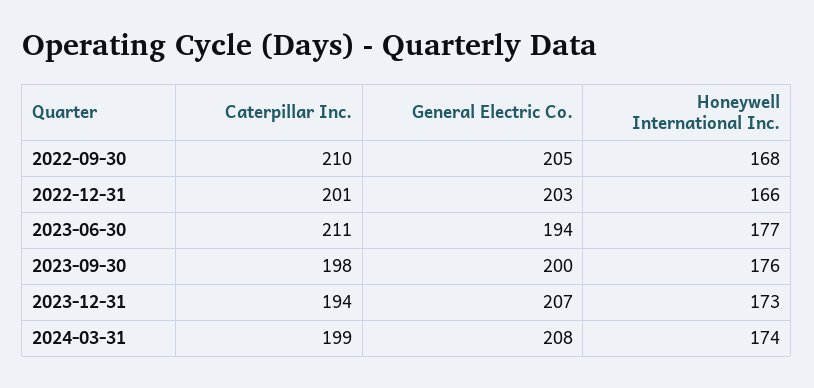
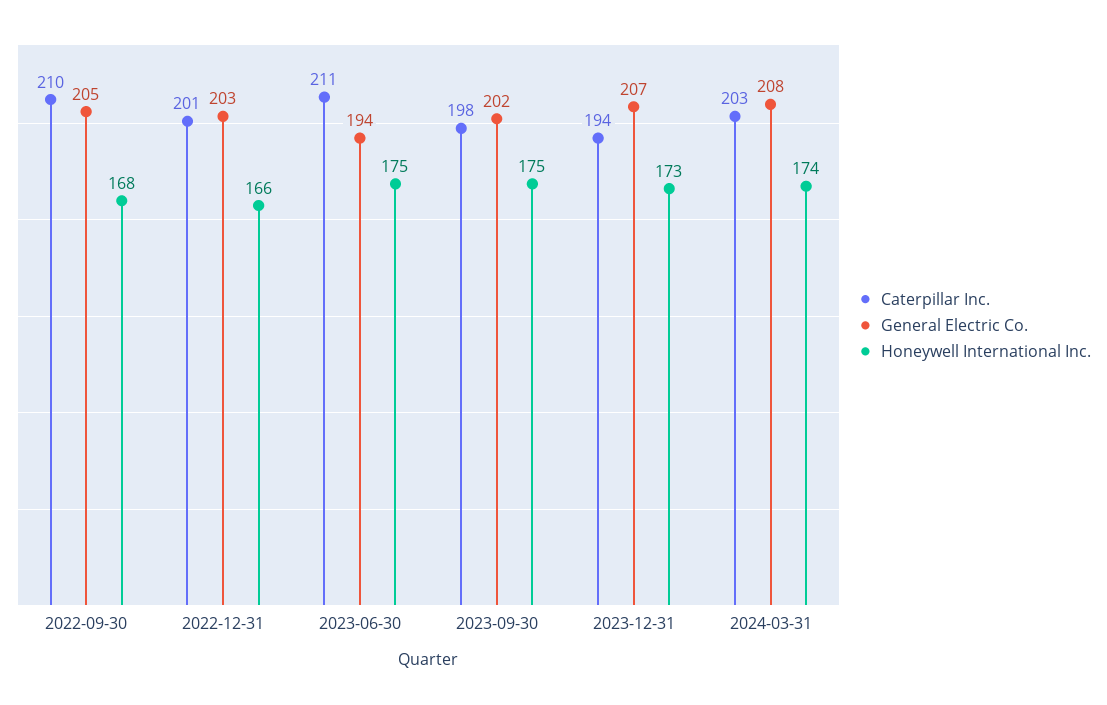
  {
    "Caterpillar Inc.": {
      "2022-09-30": 210,
      "2022-12-31": 201,
      "2023-06-30": 211,
      "2023-09-30": 198,
      "2023-12-31": 194,
-     "2024-03-31": 199
+     "2024-03-31": 203
    },
    "General Electric Co.": {
      "2022-09-30": 205,
      "2022-12-31": 203,
      "2023-06-30": 194,
-     "2023-09-30": 200,
+     "2023-09-30": 202,
      "2023-12-31": 207,
      "2024-03-31": 208
    },
    "Honeywell International Inc.": {
      "2022-09-30": 168,
      "2022-12-31": 166,
-     "2023-06-30": 177,
+     "2023-06-30": 175,
-     "2023-09-30": 176,
+     "2023-09-30": 175,
      "2023-12-31": 173,
      "2024-03-31": 174
    }
  }

